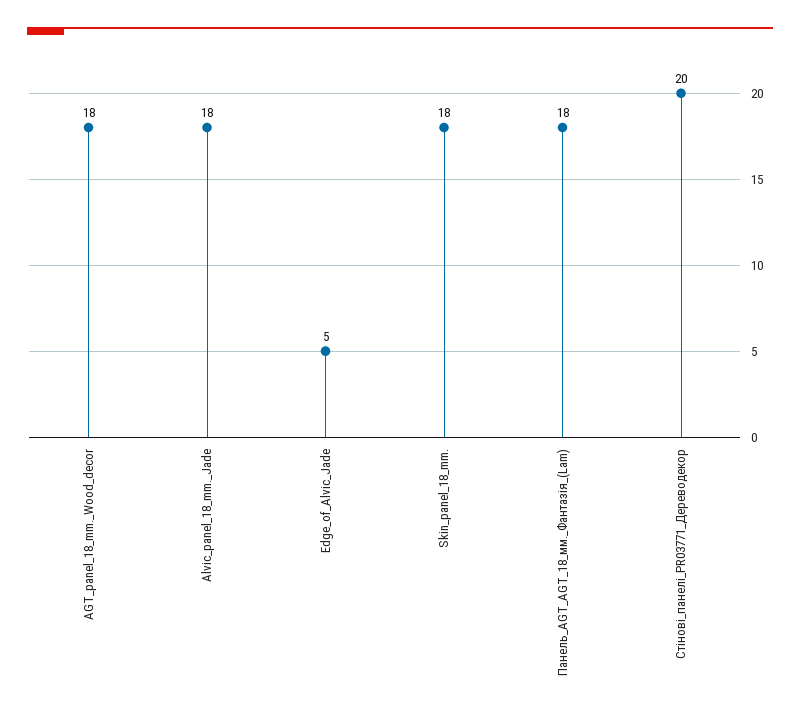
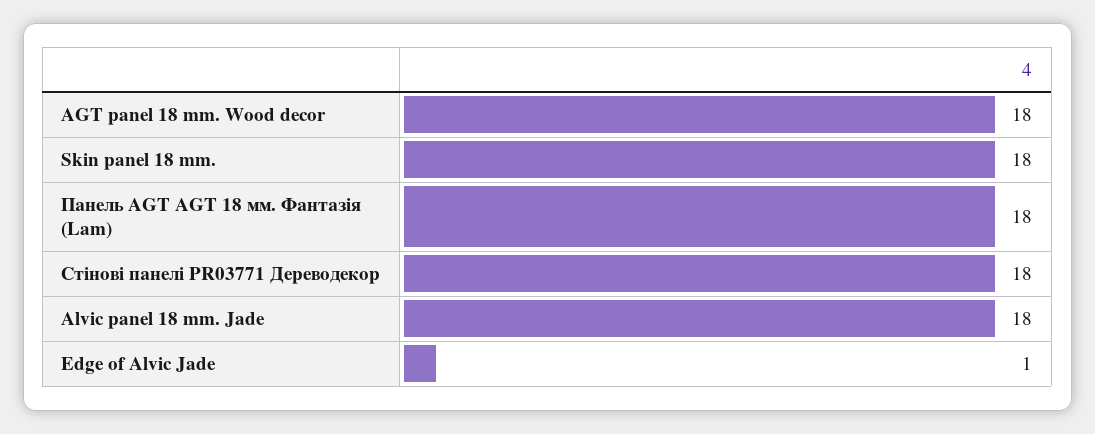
  {
    "AGT_panel_18_mm._Wood_decor": 18,
    "Alvic_panel_18_mm._Jade": 18,
-   "Edge_of_Alvic_Jade": 5,
+   "Edge_of_Alvic_Jade": 1,
    "Skin_panel_18_mm.": 18,
    "Панель_AGT_AGT_18_мм._Фантазія_(Lam)": 18,
-   "Стінові_панелі_PR03771_Дереводекор": 20
+   "Стінові_панелі_PR03771_Дереводекор": 18
  }

